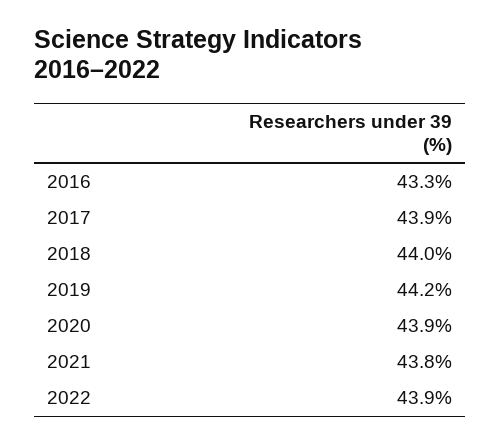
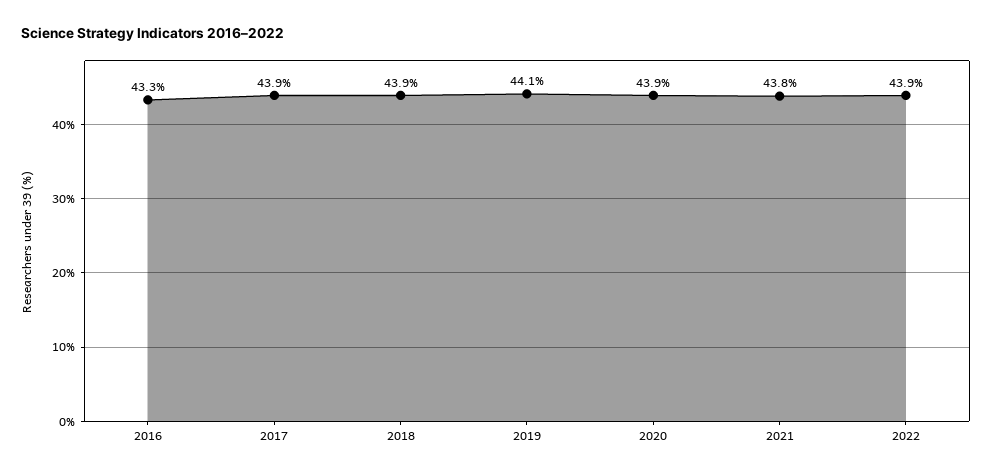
  {
    "2016": 43.3,
    "2017": 43.9,
-   "2018": 44,
+   "2018": 43.9,
-   "2019": 44.2,
+   "2019": 44.1,
    "2020": 43.9,
    "2021": 43.8,
    "2022": 43.9
  }

